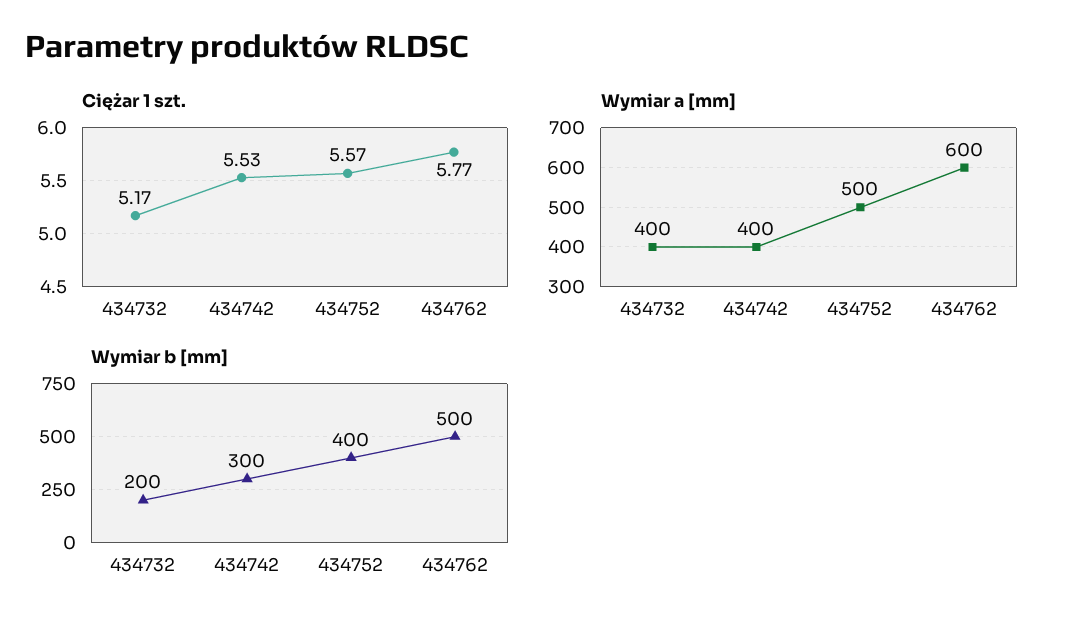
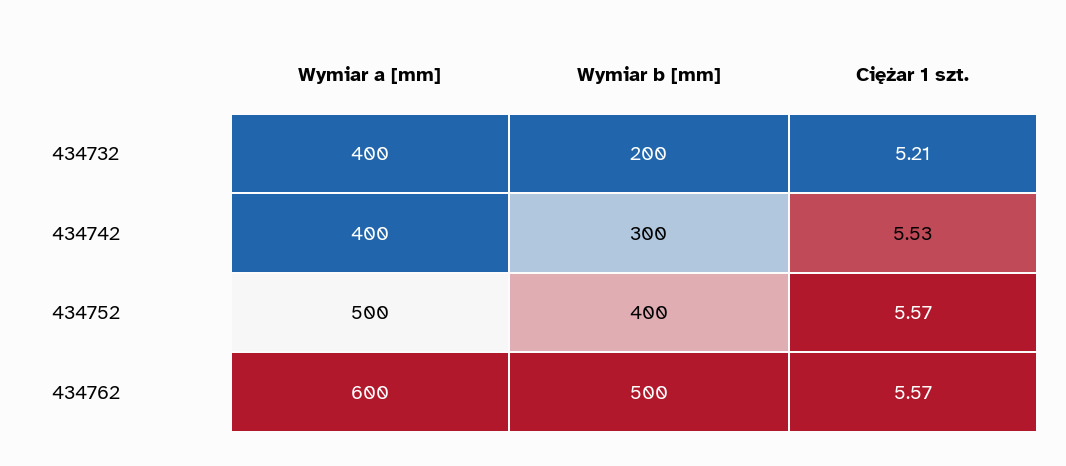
  {
    "Ciężar 1 szt.": {
-     "434732": 5.17,
+     "434732": 5.21,
      "434742": 5.53,
      "434752": 5.57,
-     "434762": 5.77
+     "434762": 5.57
    },
    "Wymiar a [mm]": {
      "434732": 400,
      "434742": 400,
      "434752": 500,
      "434762": 600
    },
    "Wymiar b [mm]": {
      "434732": 200,
      "434742": 300,
      "434752": 400,
      "434762": 500
    }
  }

